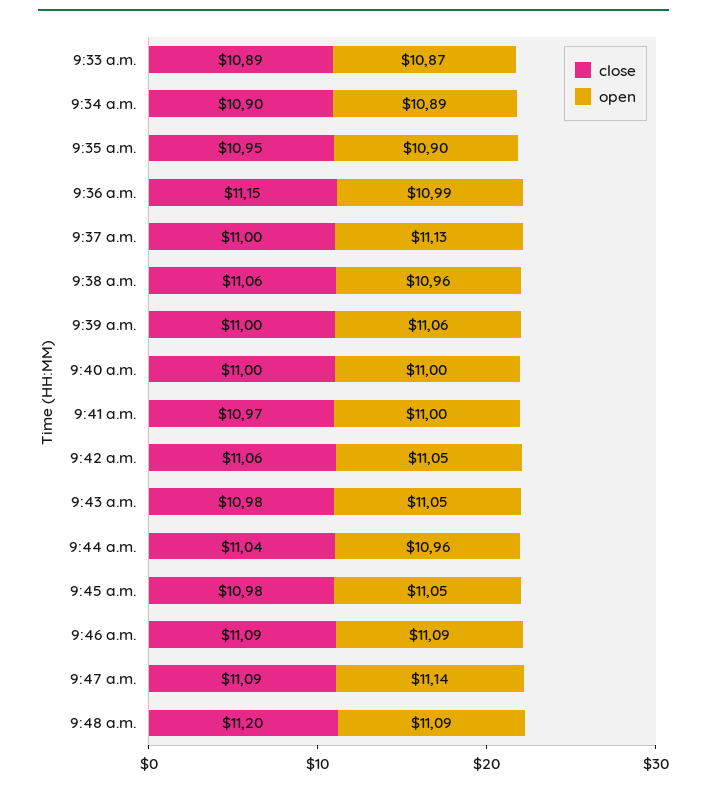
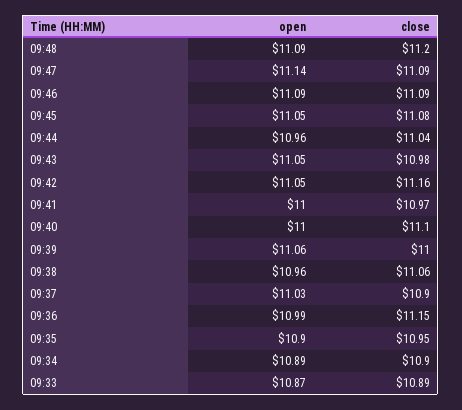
  {
    "close": {
      "9:33 a.m.": 10.89,
      "9:34 a.m.": 10.9,
      "9:35 a.m.": 10.95,
      "9:36 a.m.": 11.15,
-     "9:37 a.m.": 11,
+     "9:37 a.m.": 10.9,
      "9:38 a.m.": 11.06,
      "9:39 a.m.": 11,
-     "9:40 a.m.": 11,
+     "9:40 a.m.": 11.1,
      "9:41 a.m.": 10.97,
-     "9:42 a.m.": 11.06,
+     "9:42 a.m.": 11.16,
      "9:43 a.m.": 10.98,
      "9:44 a.m.": 11.04,
-     "9:45 a.m.": 10.98,
+     "9:45 a.m.": 11.08,
      "9:46 a.m.": 11.09,
      "9:47 a.m.": 11.09,
      "9:48 a.m.": 11.2
    },
    "open": {
      "9:33 a.m.": 10.87,
      "9:34 a.m.": 10.89,
      "9:35 a.m.": 10.9,
      "9:36 a.m.": 10.99,
-     "9:37 a.m.": 11.13,
+     "9:37 a.m.": 11.03,
      "9:38 a.m.": 10.96,
      "9:39 a.m.": 11.06,
      "9:40 a.m.": 11,
      "9:41 a.m.": 11,
      "9:42 a.m.": 11.05,
      "9:43 a.m.": 11.05,
      "9:44 a.m.": 10.96,
      "9:45 a.m.": 11.05,
      "9:46 a.m.": 11.09,
      "9:47 a.m.": 11.14,
      "9:48 a.m.": 11.09
    }
  }

